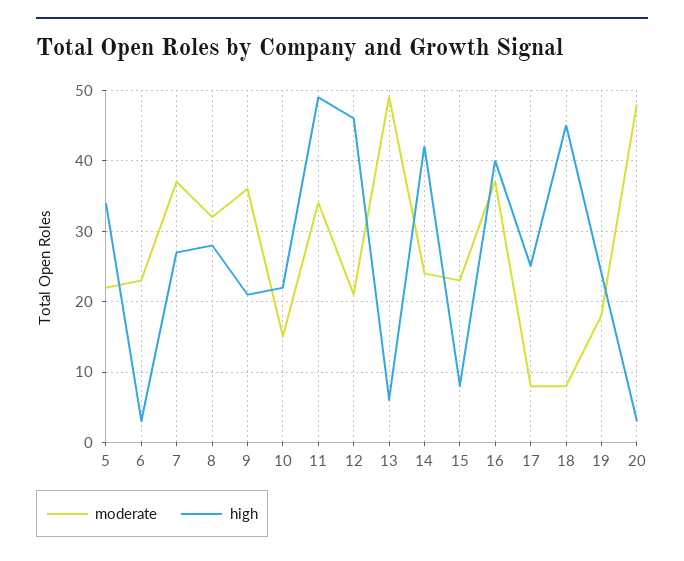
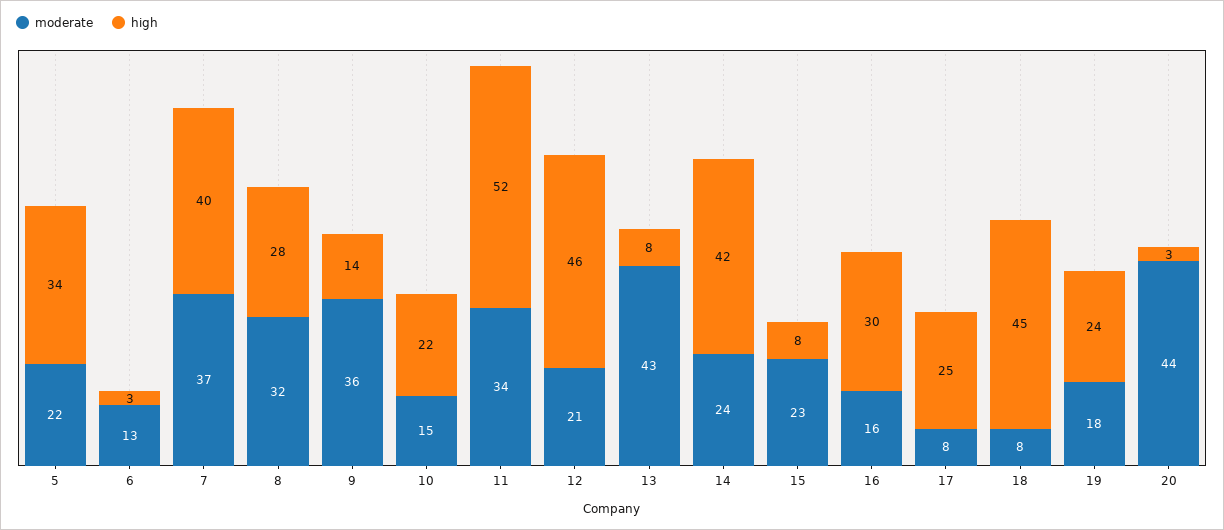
  {
    "moderate": {
      "5": 22,
-     "6": 23,
+     "6": 13,
      "7": 37,
      "8": 32,
      "9": 36,
      "10": 15,
      "11": 34,
      "12": 21,
-     "13": 49,
+     "13": 43,
      "14": 24,
      "15": 23,
-     "16": 37,
+     "16": 16,
      "17": 8,
      "18": 8,
      "19": 18,
-     "20": 48
+     "20": 44
    },
    "high": {
      "5": 34,
      "6": 3,
-     "7": 27,
+     "7": 40,
      "8": 28,
-     "9": 21,
+     "9": 14,
      "10": 22,
-     "11": 49,
+     "11": 52,
      "12": 46,
-     "13": 6,
+     "13": 8,
      "14": 42,
      "15": 8,
-     "16": 40,
+     "16": 30,
      "17": 25,
      "18": 45,
      "19": 24,
      "20": 3
    }
  }

